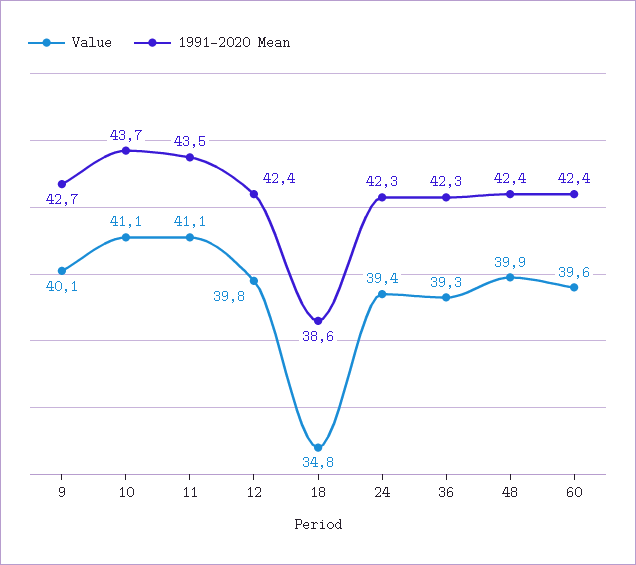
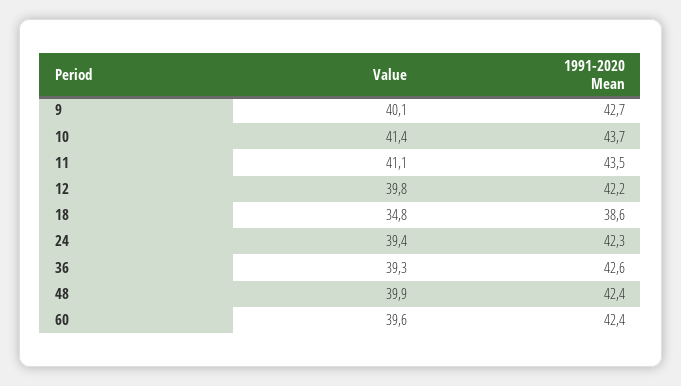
  {
    "Value": {
      "9": 40.1,
-     "10": 41.1,
+     "10": 41.4,
      "11": 41.1,
      "12": 39.8,
      "18": 34.8,
      "24": 39.4,
      "36": 39.3,
      "48": 39.9,
      "60": 39.6
    },
    "1991-2020 Mean": {
      "9": 42.7,
      "10": 43.7,
      "11": 43.5,
-     "12": 42.4,
+     "12": 42.2,
      "18": 38.6,
      "24": 42.3,
-     "36": 42.3,
+     "36": 42.6,
      "48": 42.4,
      "60": 42.4
    }
  }

